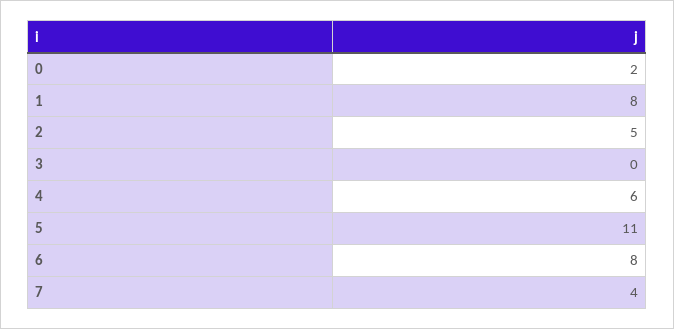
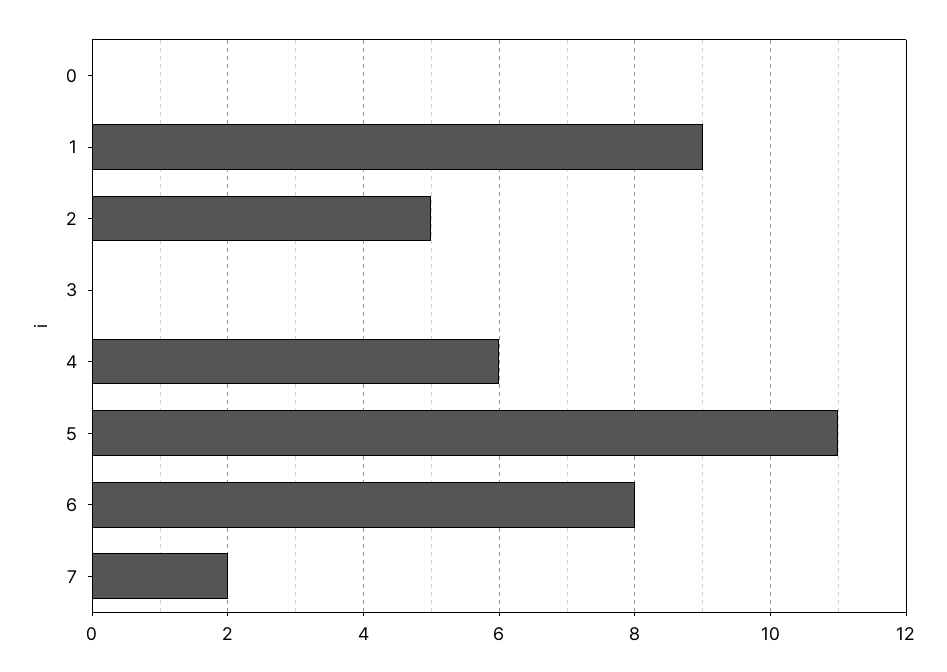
  {
-   "0": 2,
+   "0": 0,
-   "1": 8,
+   "1": 9,
    "2": 5,
    "3": 0,
    "4": 6,
    "5": 11,
    "6": 8,
-   "7": 4
+   "7": 2
  }

